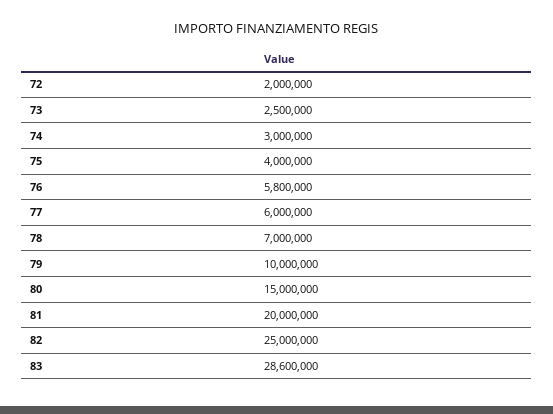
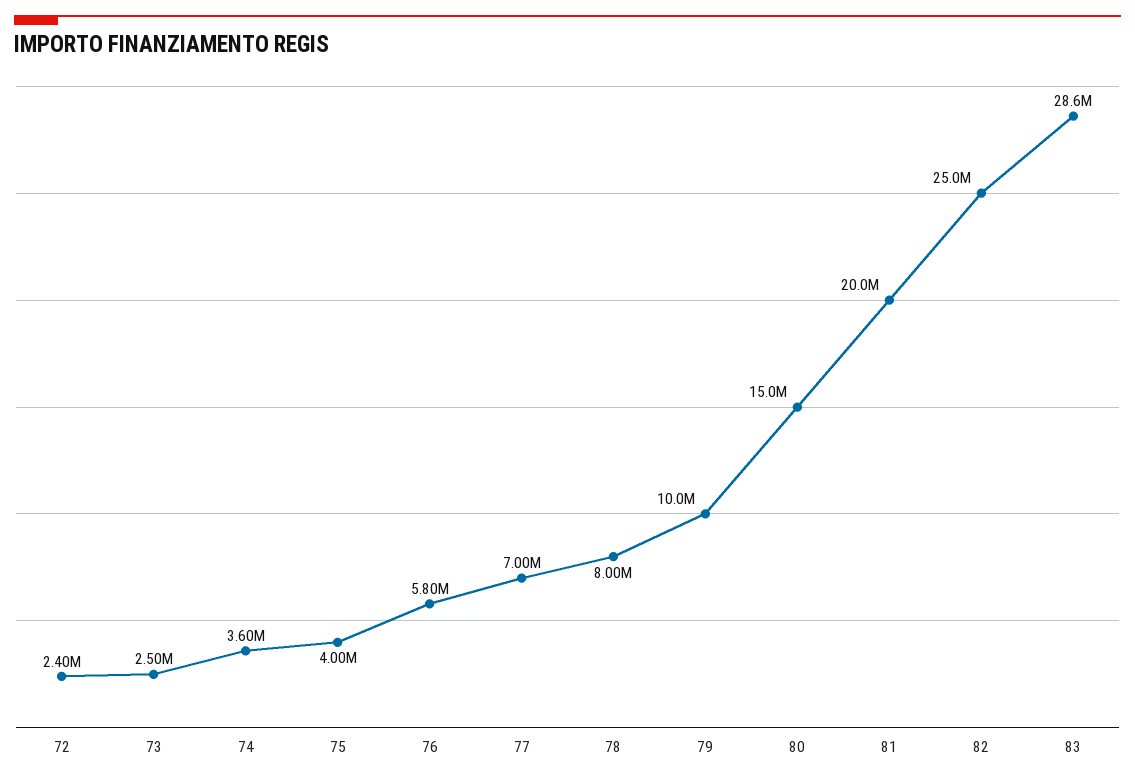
  {
-   "72": 2000000,
+   "72": 2400000,
    "73": 2500000,
-   "74": 3000000,
+   "74": 3600000,
    "75": 4000000,
    "76": 5800000,
-   "77": 6000000,
+   "77": 7000000,
-   "78": 7000000,
+   "78": 8000000,
    "79": 10000000,
    "80": 15000000,
    "81": 20000000,
    "82": 25000000,
    "83": 28600000
  }

